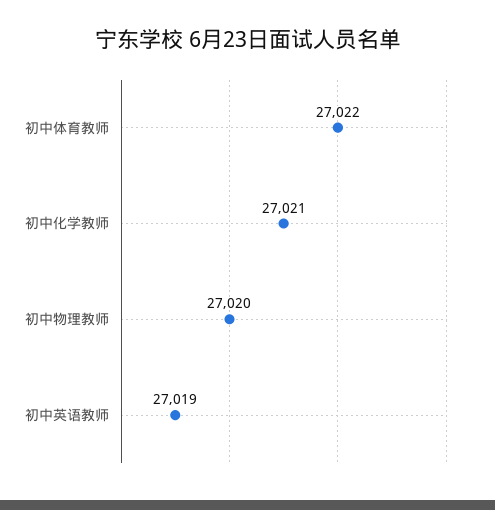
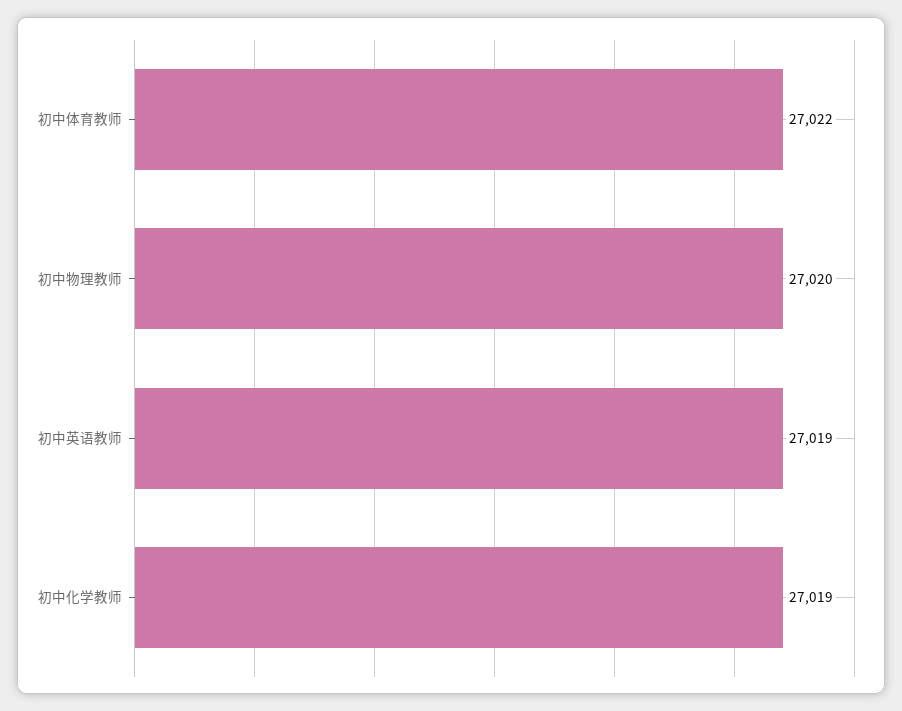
  {
    "初中体育教师": 27022,
-   "初中化学教师": 27021,
+   "初中化学教师": 27019,
    "初中物理教师": 27020,
    "初中英语教师": 27019
  }

